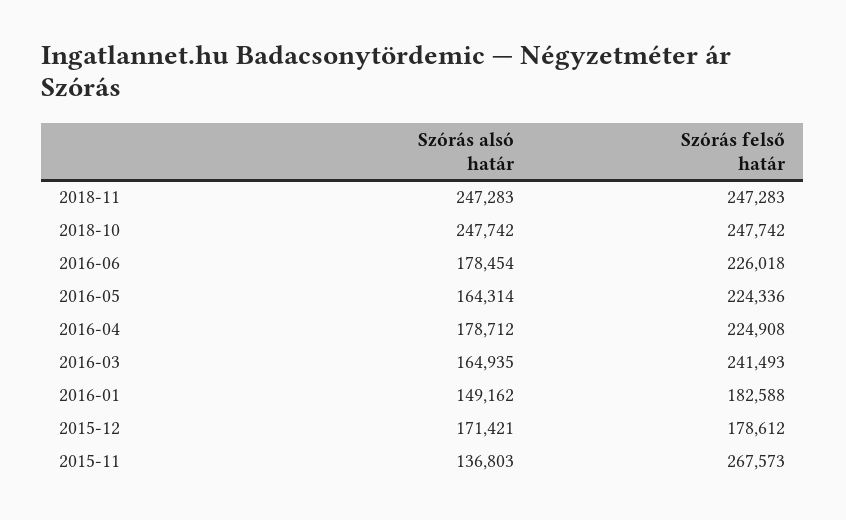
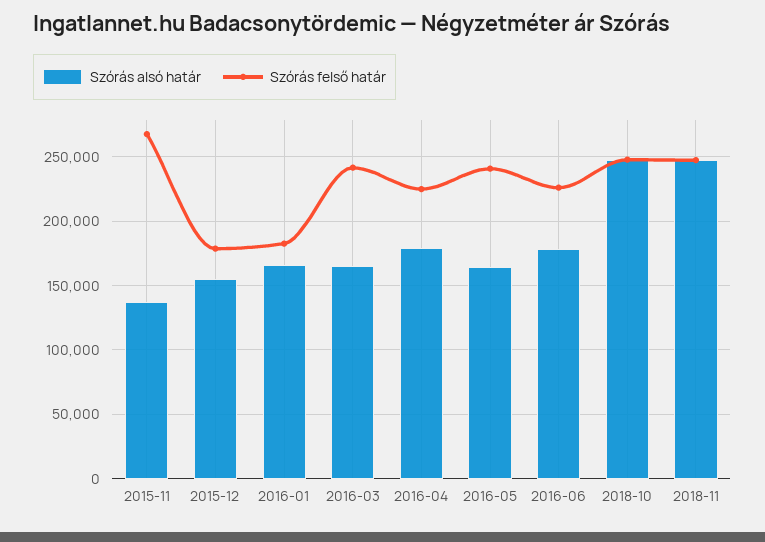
  {
    "Szórás alsó határ": {
      "2018-11": 247283,
      "2018-10": 247742,
      "2016-06": 178454,
      "2016-05": 164314,
      "2016-04": 178712,
      "2016-03": 164935,
-     "2016-01": 149162,
+     "2016-01": 165000,
-     "2015-12": 171421,
+     "2015-12": 155000,
      "2015-11": 136803
    },
    "Szórás felső határ": {
      "2018-11": 247283,
      "2018-10": 247742,
      "2016-06": 226018,
-     "2016-05": 224336,
+     "2016-05": 240000,
      "2016-04": 224908,
      "2016-03": 241493,
      "2016-01": 182588,
      "2015-12": 178612,
      "2015-11": 267573
    }
  }

